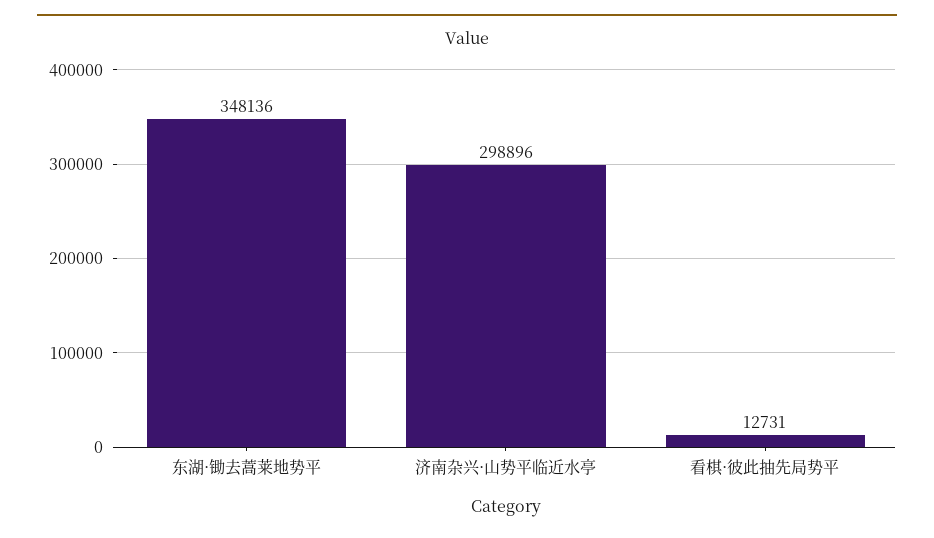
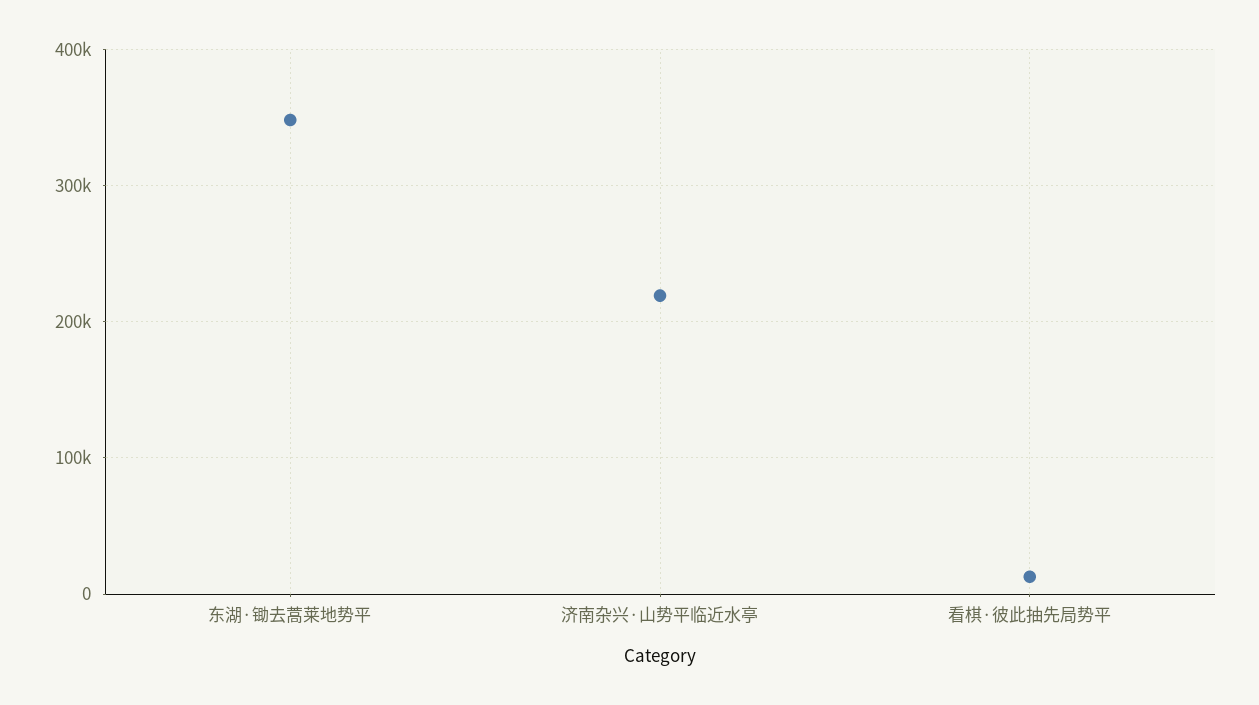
  {
    "东湖·锄去蒿莱地势平": 348136,
-   "济南杂兴·山势平临近水亭": 298896,
+   "济南杂兴·山势平临近水亭": 220000,
    "看棋·彼此抽先局势平": 12731
  }

